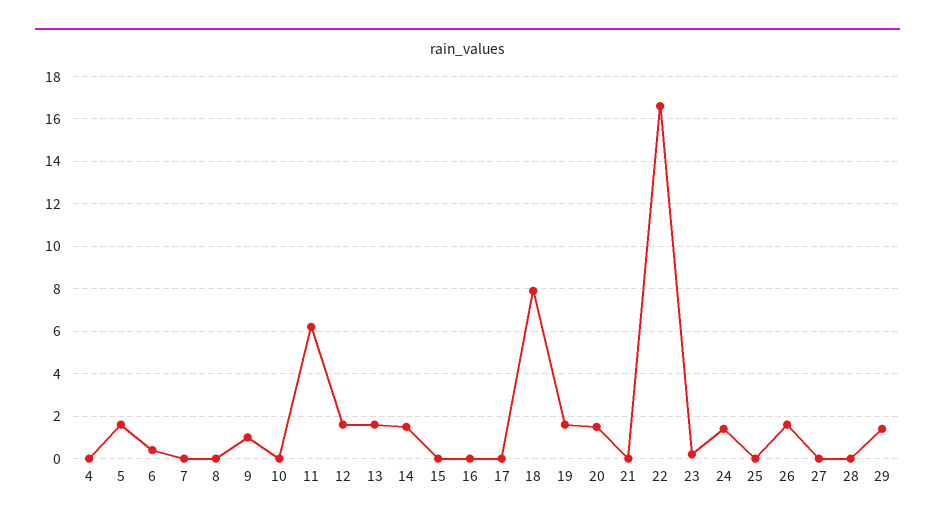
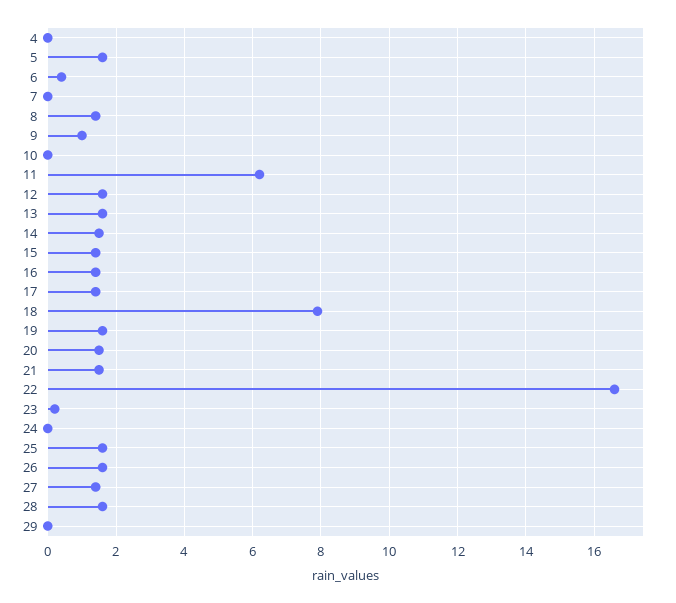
  {
    "4": 0,
    "5": 1.5,
    "6": 0.5,
    "7": 0,
-   "8": 0,
+   "8": 1.5,
    "9": 1,
    "10": 0,
    "11": 6,
    "12": 1.5,
    "13": 1.5,
    "14": 1.5,
-   "15": 0,
+   "15": 1.5,
-   "16": 0,
+   "16": 1.5,
-   "17": 0,
+   "17": 1.5,
    "18": 8,
    "19": 1.5,
    "20": 1.5,
-   "21": 0,
+   "21": 1.5,
    "22": 16.5,
    "23": 0,
-   "24": 1.5,
+   "24": 0,
-   "25": 0,
+   "25": 1.5,
    "26": 1.5,
-   "27": 0,
+   "27": 1.5,
-   "28": 0,
+   "28": 1.5,
-   "29": 1.5
+   "29": 0
  }

